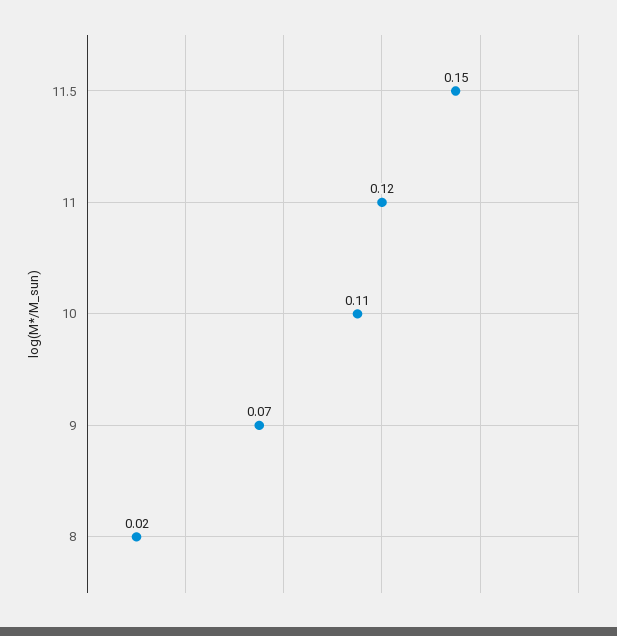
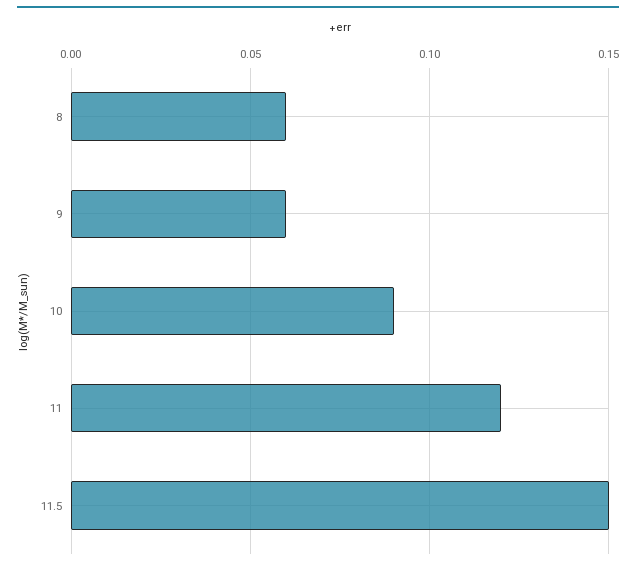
  {
    "11.5": 0.15,
    "11": 0.12,
-   "10": 0.11,
+   "10": 0.09,
-   "9": 0.07,
+   "9": 0.06,
-   "8": 0.02
+   "8": 0.06
  }

